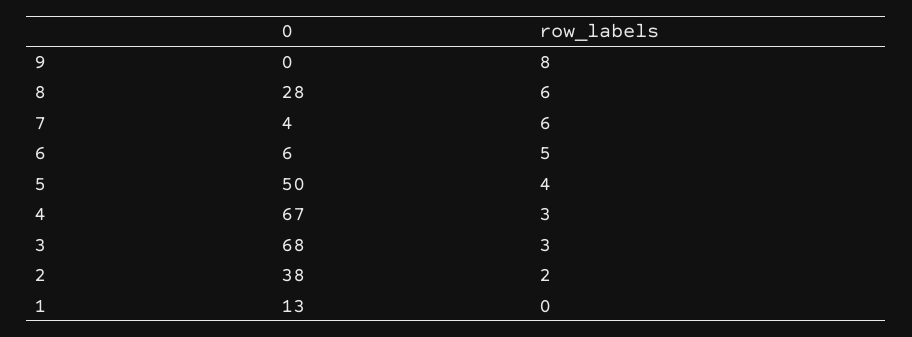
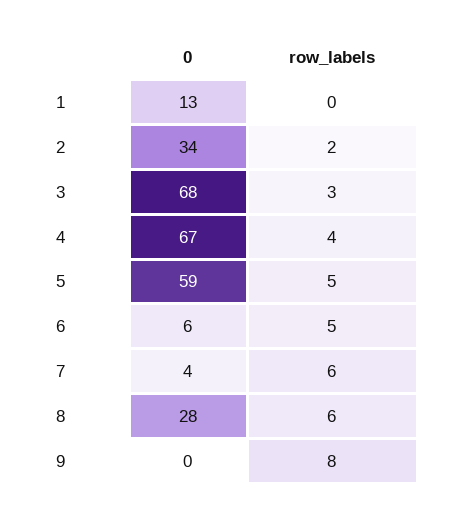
  {
    "0": {
      "9": 0,
      "8": 28,
      "7": 4,
      "6": 6,
-     "5": 50,
+     "5": 59,
      "4": 67,
      "3": 68,
-     "2": 38,
+     "2": 34,
      "1": 13
    },
    "row_labels": {
      "9": 8,
      "8": 6,
      "7": 6,
      "6": 5,
-     "5": 4,
+     "5": 5,
-     "4": 3,
+     "4": 4,
      "3": 3,
      "2": 2,
      "1": 0
    }
  }

